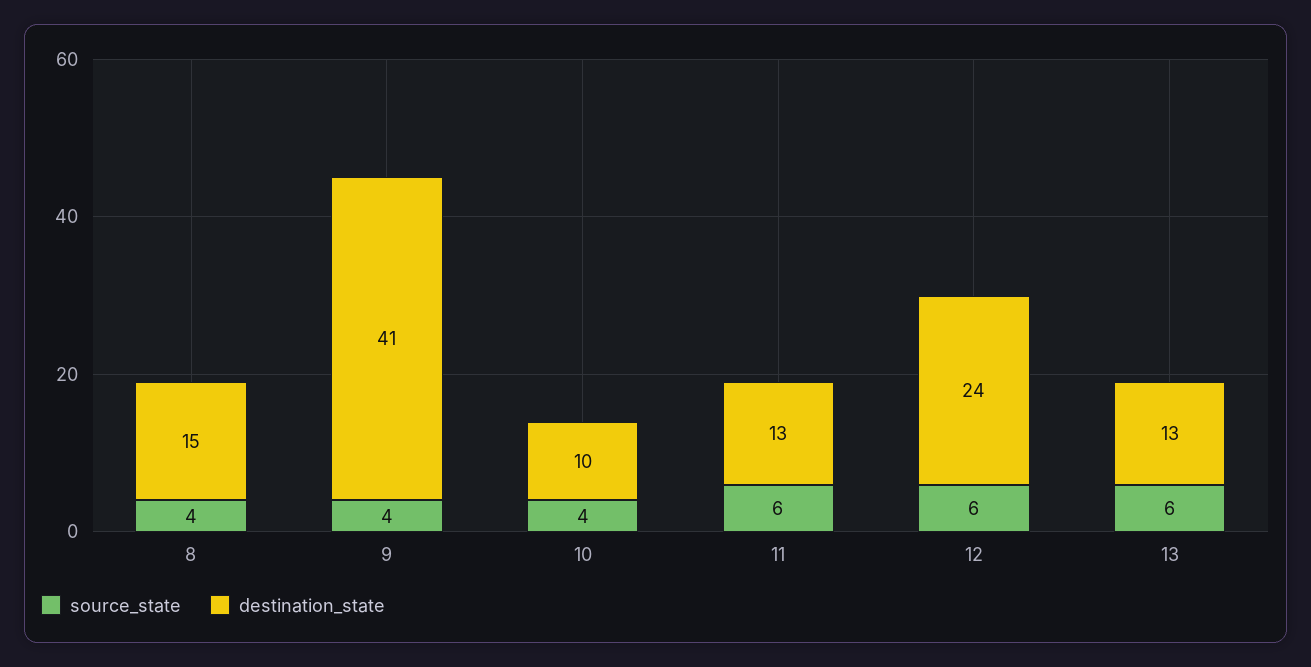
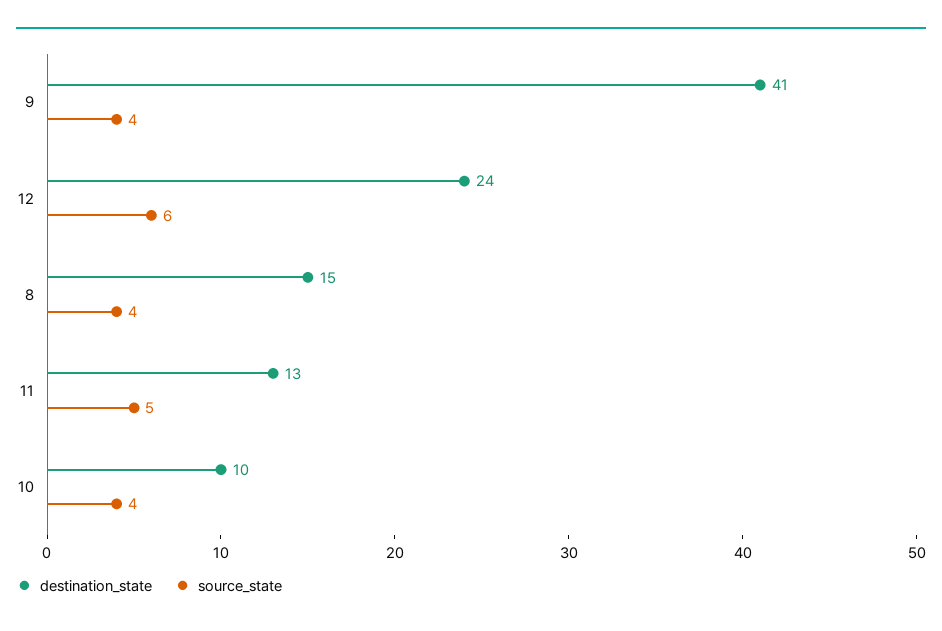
  {
    "source_state": {
      "8": 4,
      "9": 4,
      "10": 4,
-     "11": 6,
+     "11": 5,
-     "12": 6,
+     "12": 6
-     "13": 6
    },
    "destination_state": {
      "8": 15,
      "9": 41,
      "10": 10,
      "11": 13,
-     "12": 24,
+     "12": 24
-     "13": 13
    }
  }

